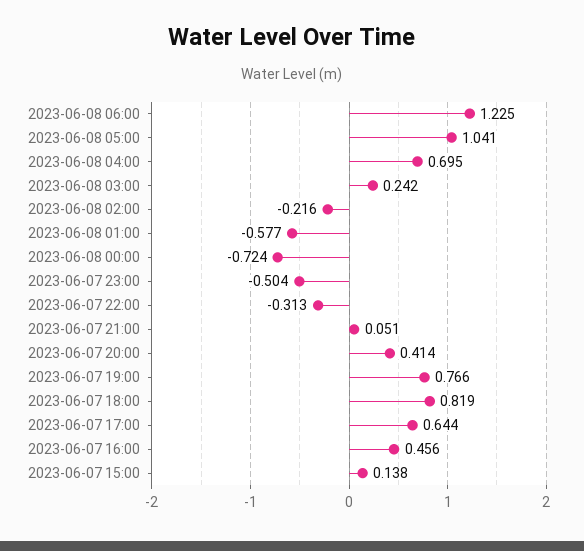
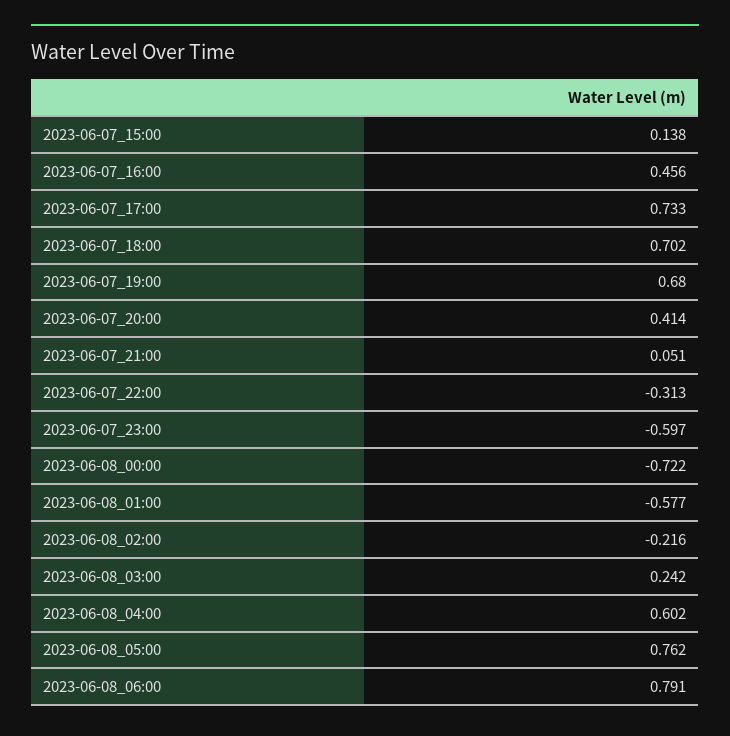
  {
-   "2023-06-08 06:00": 1.225,
+   "2023-06-08 06:00": 0.791,
-   "2023-06-08 05:00": 1.041,
+   "2023-06-08 05:00": 0.762,
-   "2023-06-08 04:00": 0.695,
+   "2023-06-08 04:00": 0.602,
    "2023-06-08 03:00": 0.242,
    "2023-06-08 02:00": -0.216,
    "2023-06-08 01:00": -0.577,
-   "2023-06-08 00:00": -0.724,
+   "2023-06-08 00:00": -0.722,
-   "2023-06-07 23:00": -0.504,
+   "2023-06-07 23:00": -0.597,
    "2023-06-07 22:00": -0.313,
    "2023-06-07 21:00": 0.051,
    "2023-06-07 20:00": 0.414,
-   "2023-06-07 19:00": 0.766,
+   "2023-06-07 19:00": 0.68,
-   "2023-06-07 18:00": 0.819,
+   "2023-06-07 18:00": 0.702,
-   "2023-06-07 17:00": 0.644,
+   "2023-06-07 17:00": 0.733,
    "2023-06-07 16:00": 0.456,
    "2023-06-07 15:00": 0.138
  }

